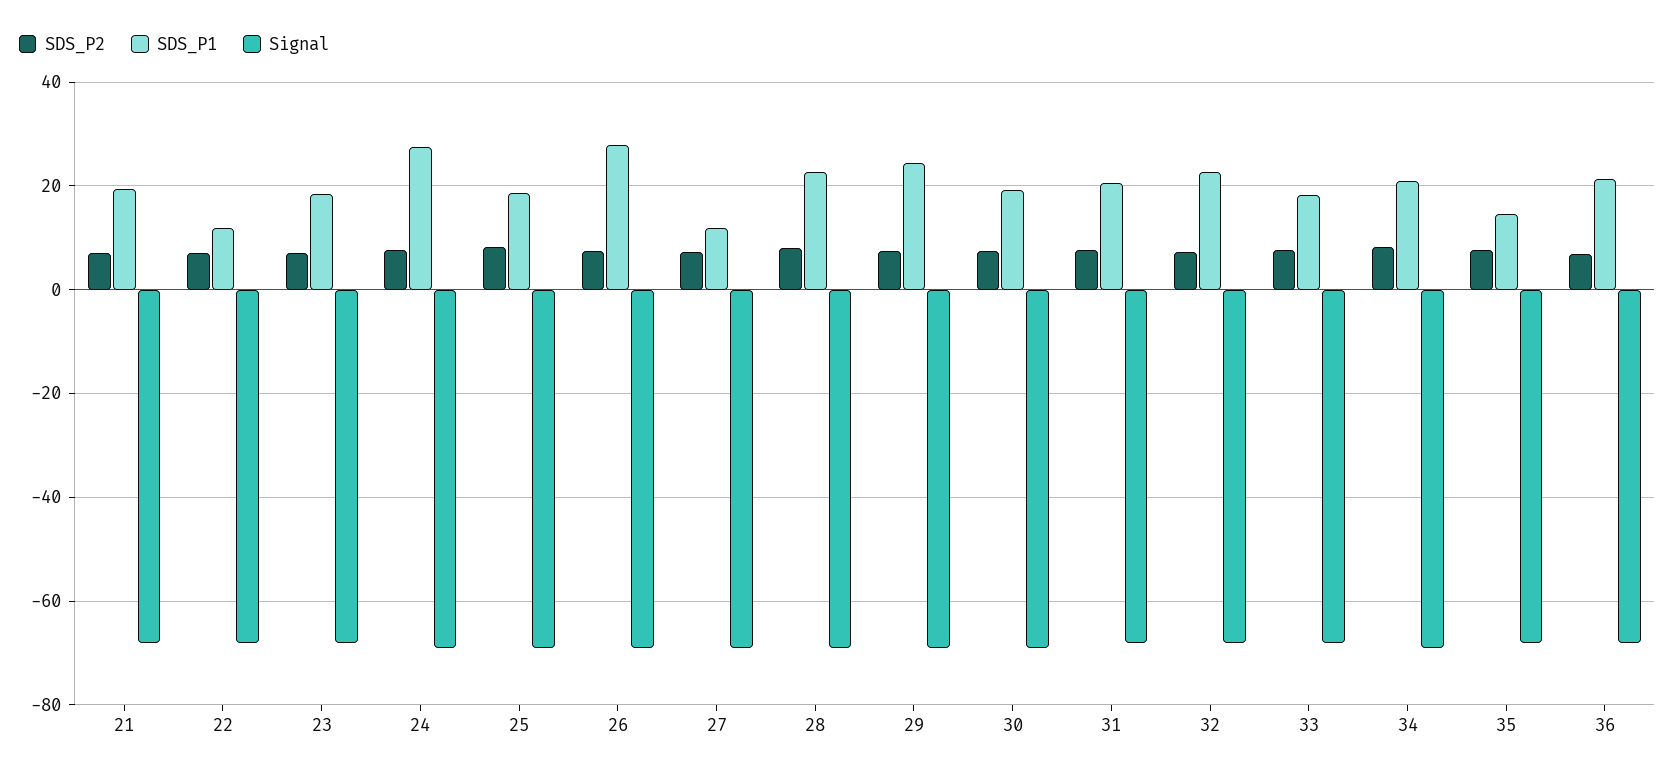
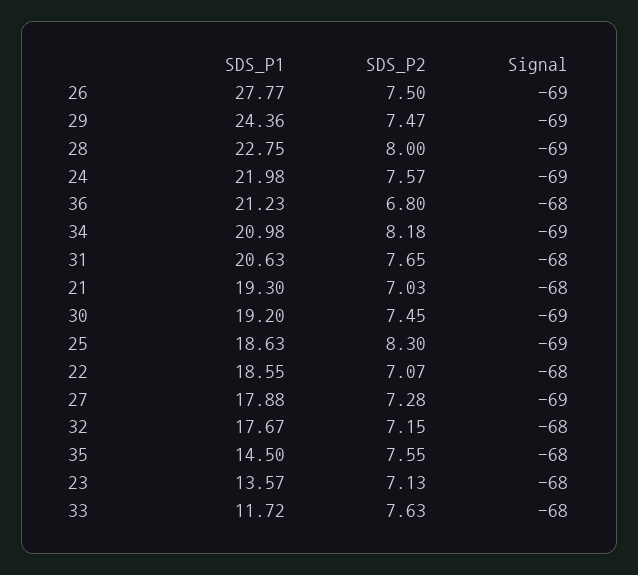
  {
    "SDS_P2": {
      "21": 7.03,
      "22": 7.07,
      "23": 7.13,
      "24": 7.57,
      "25": 8.3,
      "26": 7.5,
      "27": 7.28,
      "28": 8,
      "29": 7.47,
      "30": 7.45,
      "31": 7.65,
      "32": 7.15,
      "33": 7.63,
      "34": 8.18,
      "35": 7.55,
      "36": 6.8
    },
    "SDS_P1": {
      "21": 19.3,
-     "22": 12,
+     "22": 18.55,
-     "23": 18,
+     "23": 13.57,
-     "24": 28,
+     "24": 21.98,
      "25": 18.63,
      "26": 27.77,
-     "27": 12,
+     "27": 17.88,
      "28": 22.75,
      "29": 24.36,
      "30": 19.2,
      "31": 20.63,
-     "32": 22,
+     "32": 17.67,
-     "33": 18,
+     "33": 11.72,
      "34": 20.98,
      "35": 14.5,
      "36": 21.23
    },
    "Signal": {
      "21": -68,
      "22": -68,
      "23": -68,
      "24": -69,
      "25": -69,
      "26": -69,
      "27": -69,
      "28": -69,
      "29": -69,
      "30": -69,
      "31": -68,
      "32": -68,
      "33": -68,
      "34": -69,
      "35": -68,
      "36": -68
    }
  }

